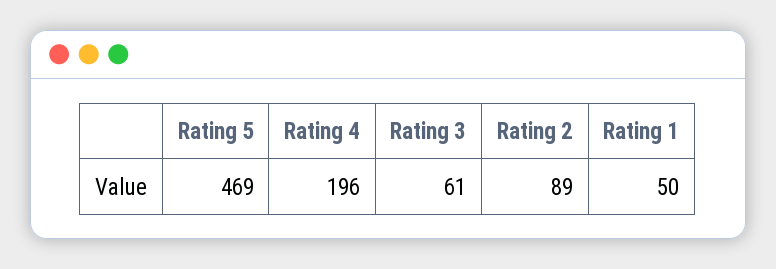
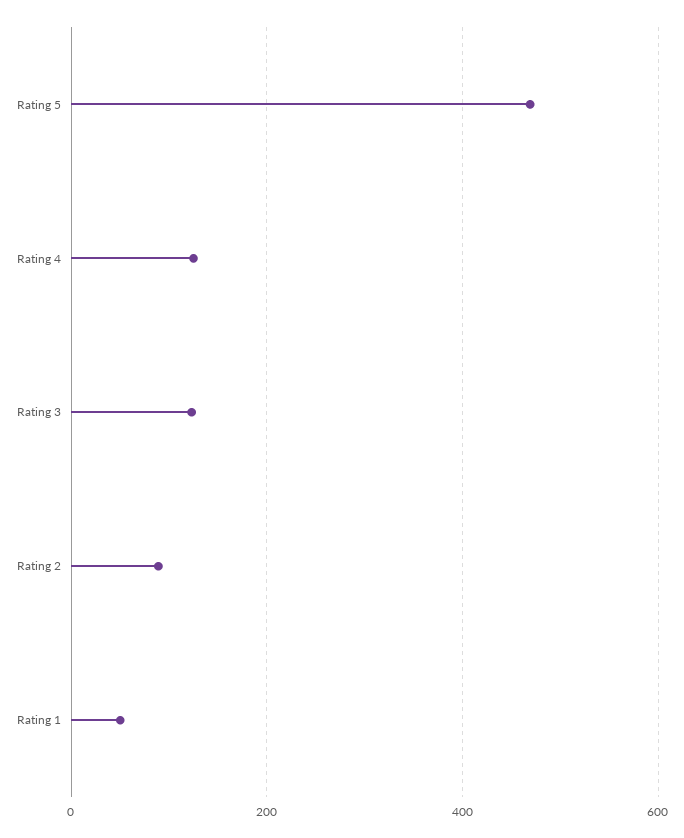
  {
    "Rating 5": 469,
-   "Rating 4": 196,
+   "Rating 4": 120,
-   "Rating 3": 61,
+   "Rating 3": 120,
    "Rating 2": 89,
    "Rating 1": 50
  }

